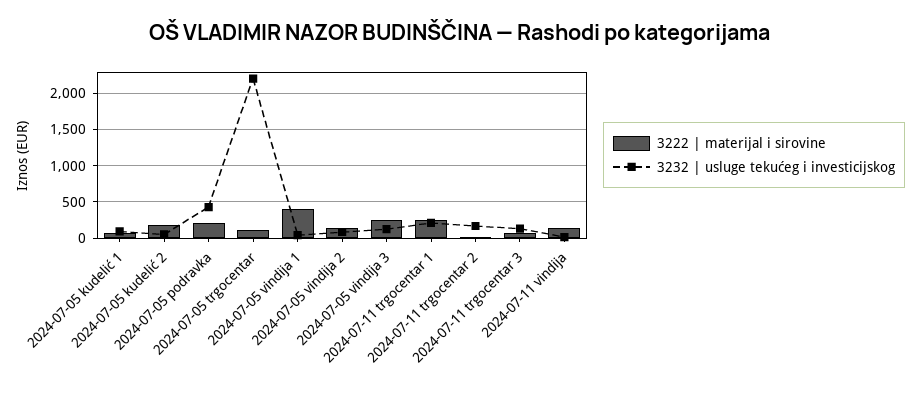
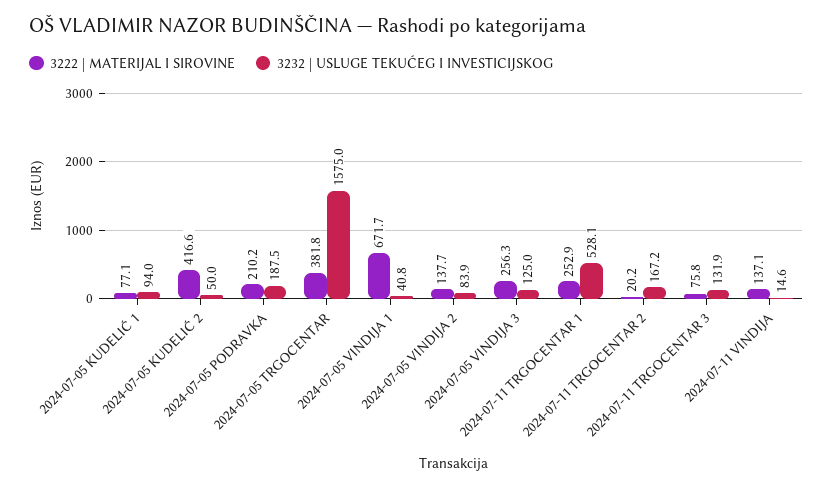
  {
    "3222 | materijal i sirovine": {
      "2024-07-05 kudelić 1": 77.1,
-     "2024-07-05 kudelić 2": 200,
+     "2024-07-05 kudelić 2": 416.6,
      "2024-07-05 podravka": 210.2,
-     "2024-07-05 trgocentar": 100,
+     "2024-07-05 trgocentar": 381.8,
-     "2024-07-05 vindija 1": 400,
+     "2024-07-05 vindija 1": 671.7,
      "2024-07-05 vindija 2": 137.7,
      "2024-07-05 vindija 3": 256.3,
      "2024-07-11 trgocentar 1": 252.9,
      "2024-07-11 trgocentar 2": 20.2,
      "2024-07-11 trgocentar 3": 75.8,
      "2024-07-11 vindija": 137.1
    },
    "3232 | usluge tekućeg i investicijskog": {
      "2024-07-05 kudelić 1": 94,
      "2024-07-05 kudelić 2": 50,
-     "2024-07-05 podravka": 400,
+     "2024-07-05 podravka": 187.5,
-     "2024-07-05 trgocentar": 2200,
+     "2024-07-05 trgocentar": 1575,
      "2024-07-05 vindija 1": 40.8,
      "2024-07-05 vindija 2": 83.9,
      "2024-07-05 vindija 3": 125,
-     "2024-07-11 trgocentar 1": 200,
+     "2024-07-11 trgocentar 1": 528.1,
      "2024-07-11 trgocentar 2": 167.2,
      "2024-07-11 trgocentar 3": 131.9,
      "2024-07-11 vindija": 14.6
    }
  }

